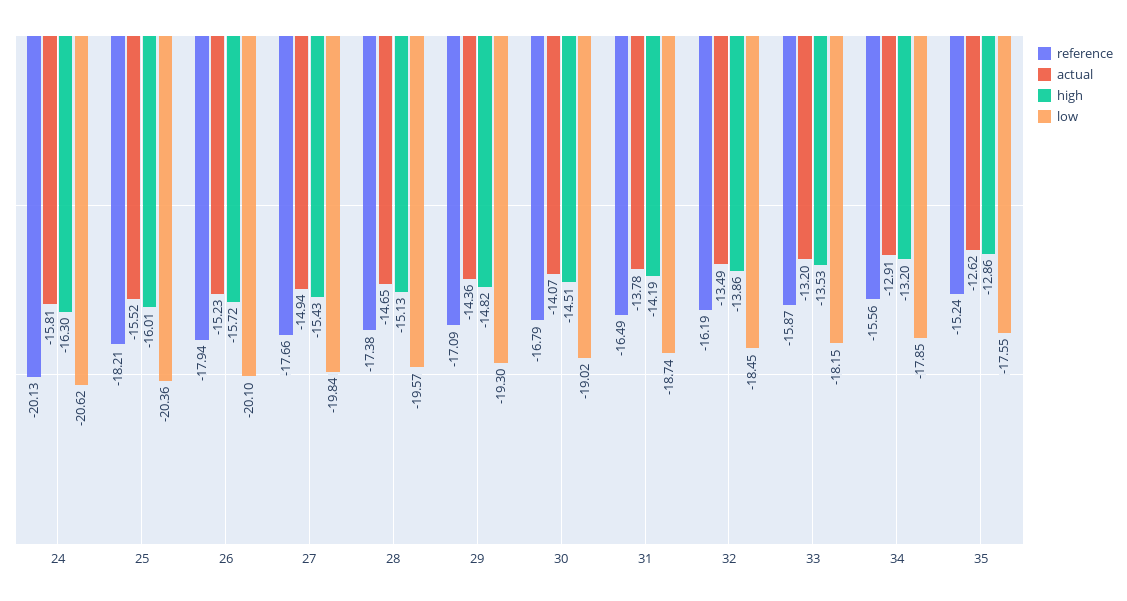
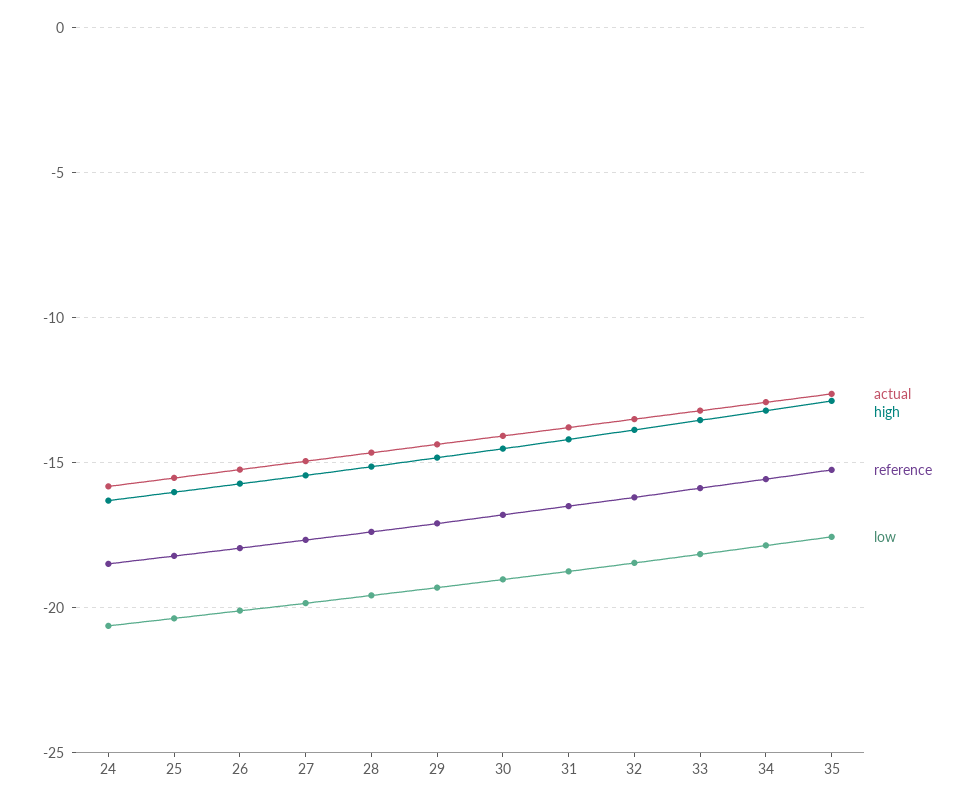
  {
    "reference": {
-     "24": -20.13,
+     "24": -18.5,
      "25": -18.21,
      "26": -17.94,
      "27": -17.66,
      "28": -17.38,
      "29": -17.09,
      "30": -16.79,
      "31": -16.49,
      "32": -16.19,
      "33": -15.87,
      "34": -15.56,
      "35": -15.24
    },
    "actual": {
      "24": -15.81,
      "25": -15.52,
      "26": -15.23,
      "27": -14.94,
      "28": -14.65,
      "29": -14.36,
      "30": -14.07,
      "31": -13.78,
      "32": -13.49,
      "33": -13.2,
      "34": -12.91,
      "35": -12.62
    },
    "high": {
      "24": -16.3,
      "25": -16.01,
      "26": -15.72,
      "27": -15.43,
      "28": -15.13,
      "29": -14.82,
      "30": -14.51,
      "31": -14.19,
      "32": -13.86,
      "33": -13.53,
      "34": -13.2,
      "35": -12.86
    },
    "low": {
      "24": -20.62,
      "25": -20.36,
      "26": -20.1,
      "27": -19.84,
      "28": -19.57,
      "29": -19.3,
      "30": -19.02,
      "31": -18.74,
      "32": -18.45,
      "33": -18.15,
      "34": -17.85,
      "35": -17.55
    }
  }

